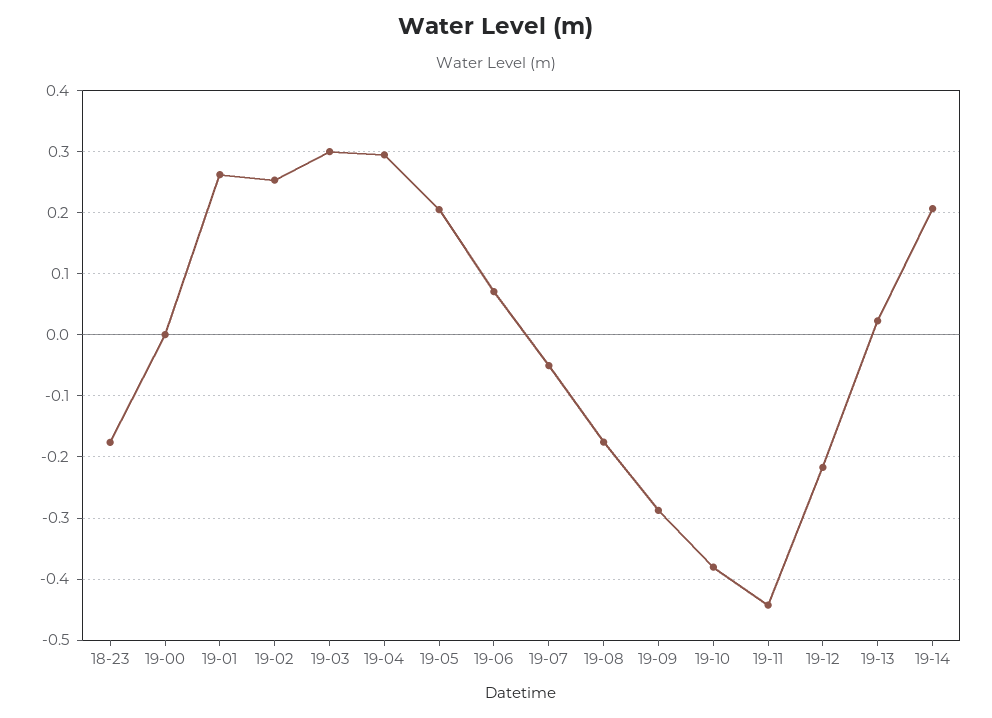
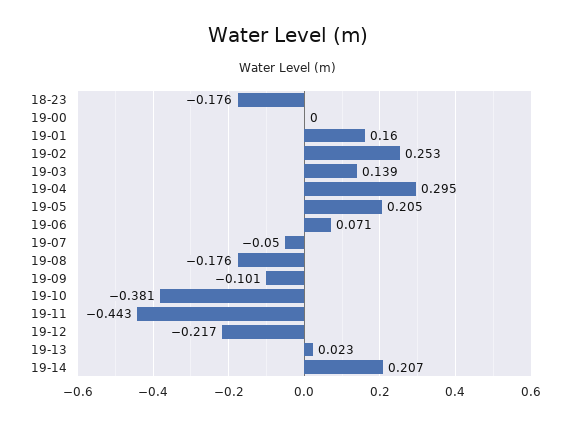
  {
    "18-23": -0.176,
    "19-00": 0,
-   "19-01": 0.26,
+   "19-01": 0.16,
    "19-02": 0.253,
-   "19-03": 0.3,
+   "19-03": 0.139,
    "19-04": 0.295,
    "19-05": 0.205,
    "19-06": 0.071,
    "19-07": -0.05,
    "19-08": -0.176,
-   "19-09": -0.29,
+   "19-09": -0.101,
    "19-10": -0.381,
    "19-11": -0.443,
    "19-12": -0.217,
    "19-13": 0.023,
    "19-14": 0.207
  }

